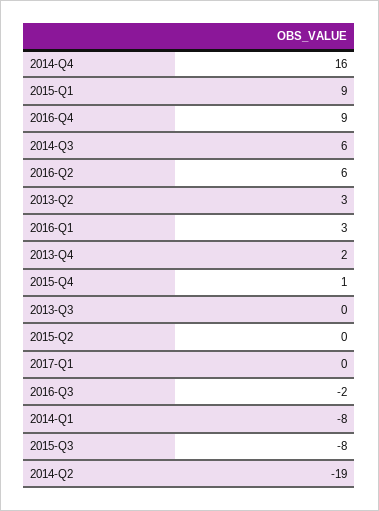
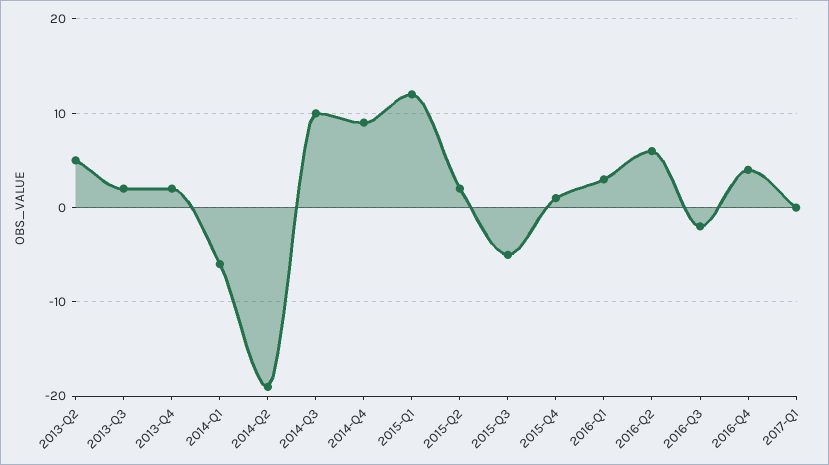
  {
-   "2014-Q4": 16,
+   "2014-Q4": 9,
-   "2015-Q1": 9,
+   "2015-Q1": 12,
-   "2016-Q4": 9,
+   "2016-Q4": 4,
-   "2014-Q3": 6,
+   "2014-Q3": 10,
    "2016-Q2": 6,
-   "2013-Q2": 3,
+   "2013-Q2": 5,
    "2016-Q1": 3,
    "2013-Q4": 2,
    "2015-Q4": 1,
-   "2013-Q3": 0,
+   "2013-Q3": 2,
-   "2015-Q2": 0,
+   "2015-Q2": 2,
    "2017-Q1": 0,
    "2016-Q3": -2,
-   "2014-Q1": -8,
+   "2014-Q1": -6,
-   "2015-Q3": -8,
+   "2015-Q3": -5,
    "2014-Q2": -19
  }

